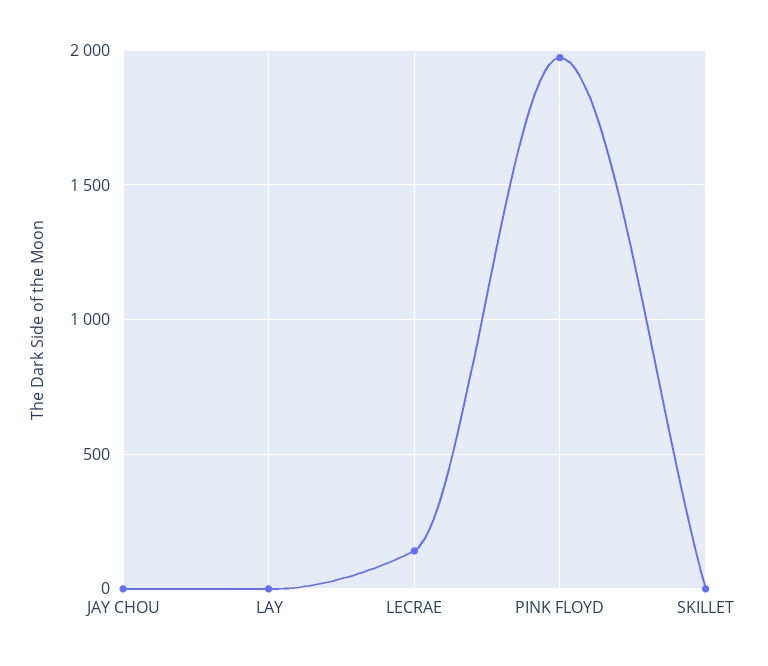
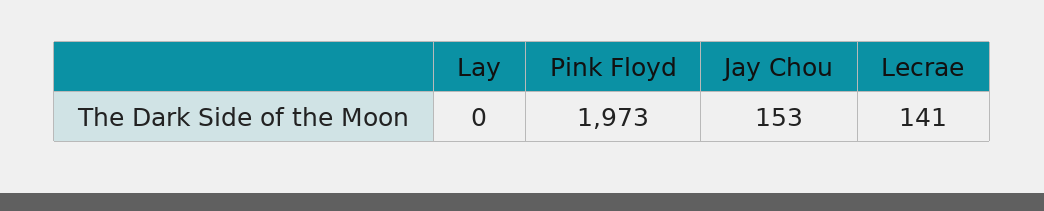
  {
-   "JAY CHOU": 0,
+   "JAY CHOU": 153,
    "LAY": 0,
    "LECRAE": 141,
-   "PINK FLOYD": 1973,
+   "PINK FLOYD": 1973
-   "SKILLET": 0
  }

